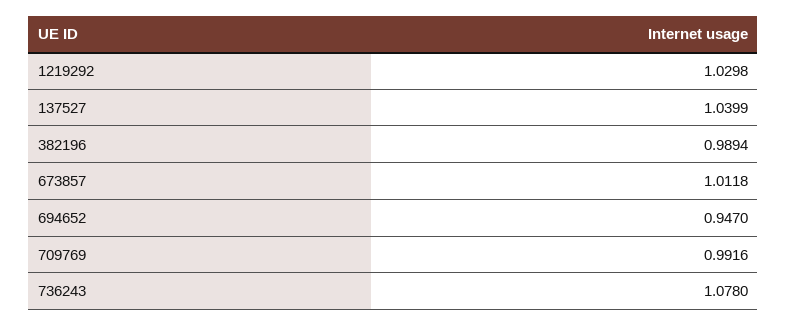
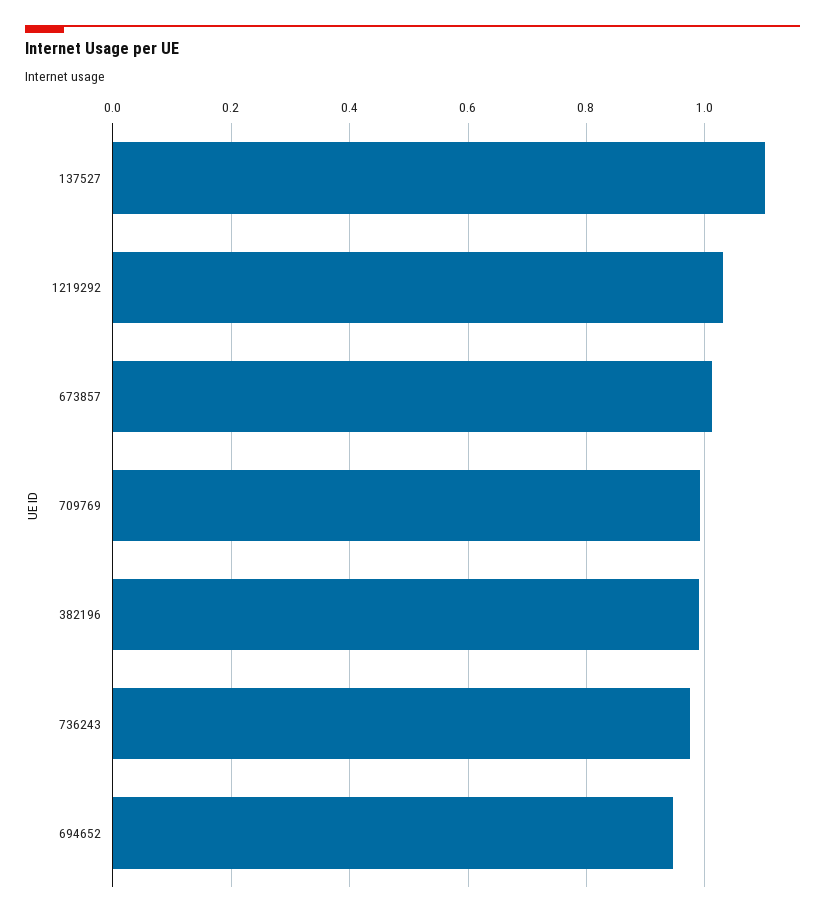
  {
    "1219292": 1.0298,
-   "137527": 1.0399,
+   "137527": 1.1,
    "382196": 0.9894,
    "673857": 1.0118,
    "694652": 0.947,
    "709769": 0.9916,
-   "736243": 1.078
+   "736243": 0.98
  }

